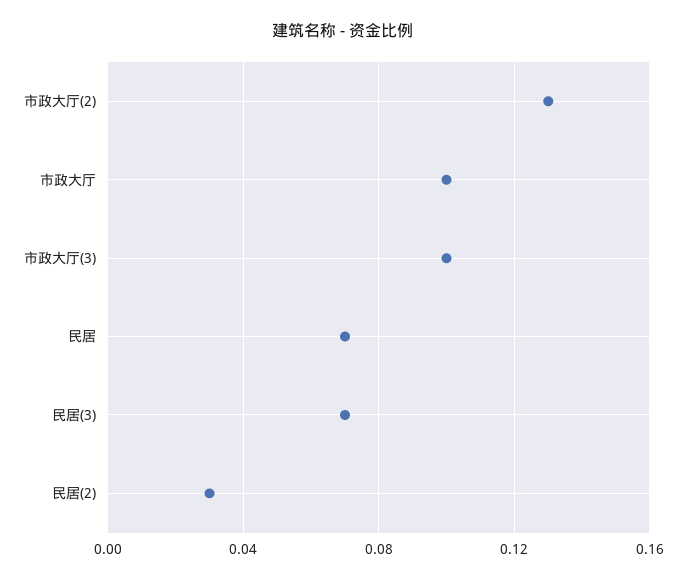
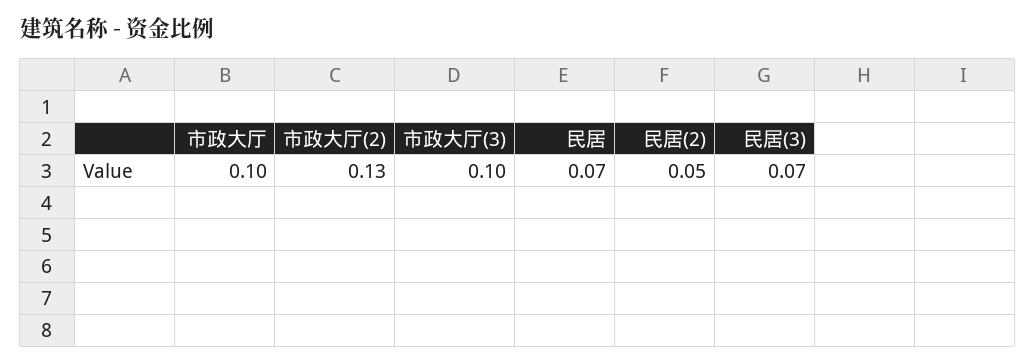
  {
    "市政大厅(2)": 0.13,
    "市政大厅": 0.1,
    "市政大厅(3)": 0.1,
    "民居": 0.07,
    "民居(3)": 0.07,
-   "民居(2)": 0.03
+   "民居(2)": 0.05
  }

